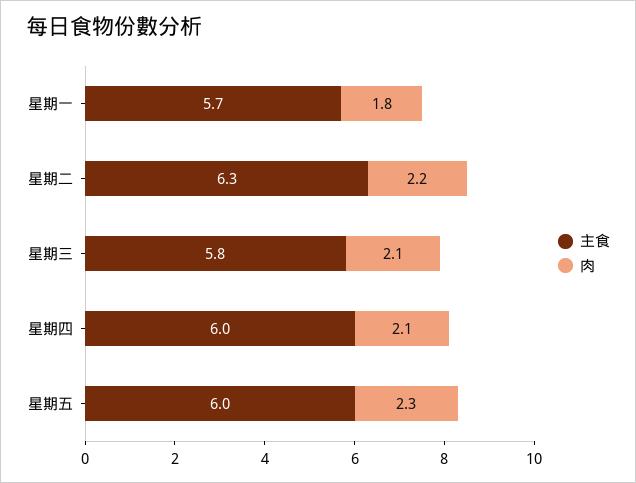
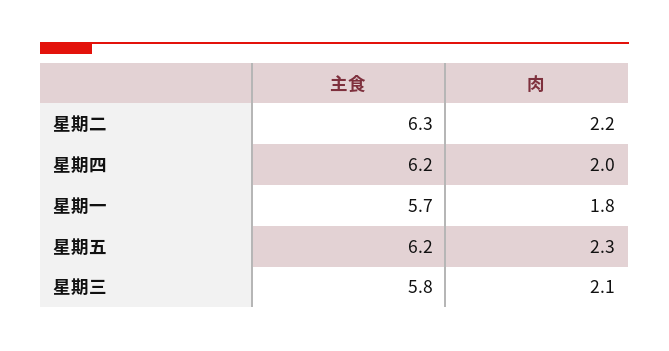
  {
    "主食": {
      "星期一": 5.7,
      "星期二": 6.3,
      "星期三": 5.8,
-     "星期四": 6,
+     "星期四": 6.2,
-     "星期五": 6
+     "星期五": 6.2
    },
    "肉": {
      "星期一": 1.8,
      "星期二": 2.2,
      "星期三": 2.1,
-     "星期四": 2.1,
+     "星期四": 2,
      "星期五": 2.3
    }
  }

